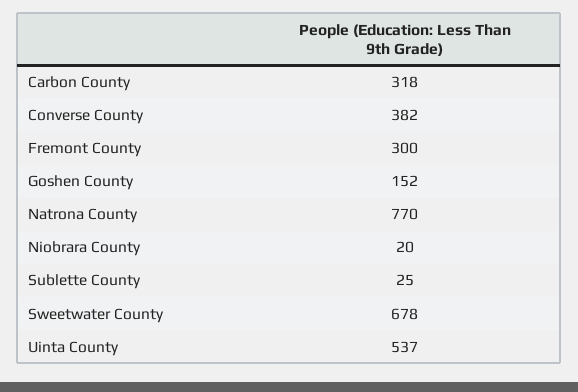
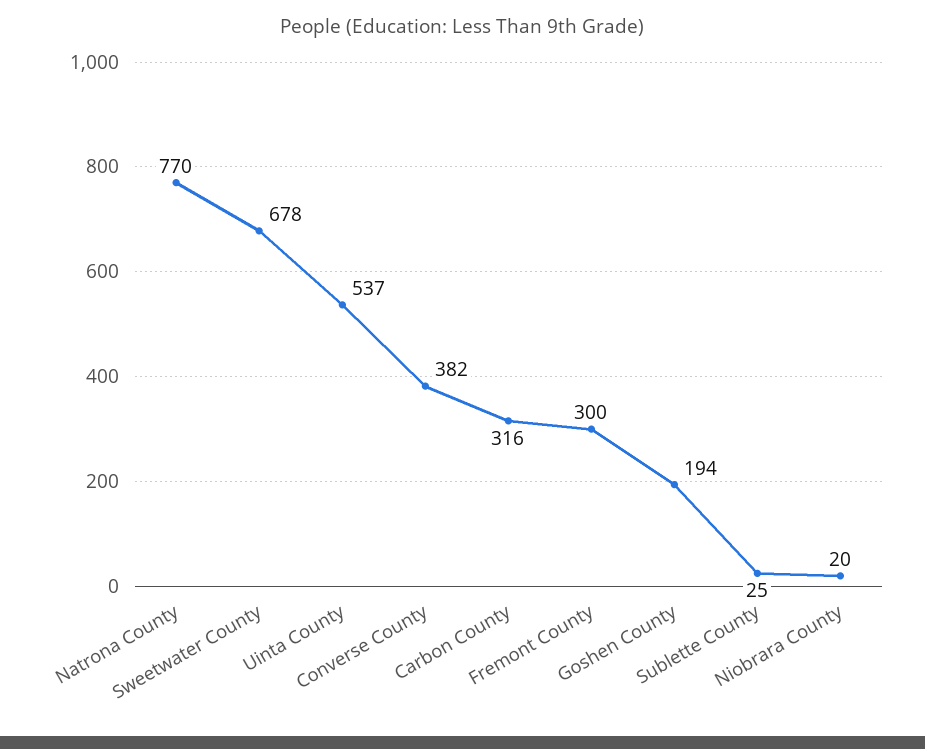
  {
-   "Carbon County": 318,
+   "Carbon County": 316,
    "Converse County": 382,
    "Fremont County": 300,
-   "Goshen County": 152,
+   "Goshen County": 194,
    "Natrona County": 770,
    "Niobrara County": 20,
    "Sublette County": 25,
    "Sweetwater County": 678,
    "Uinta County": 537
  }

